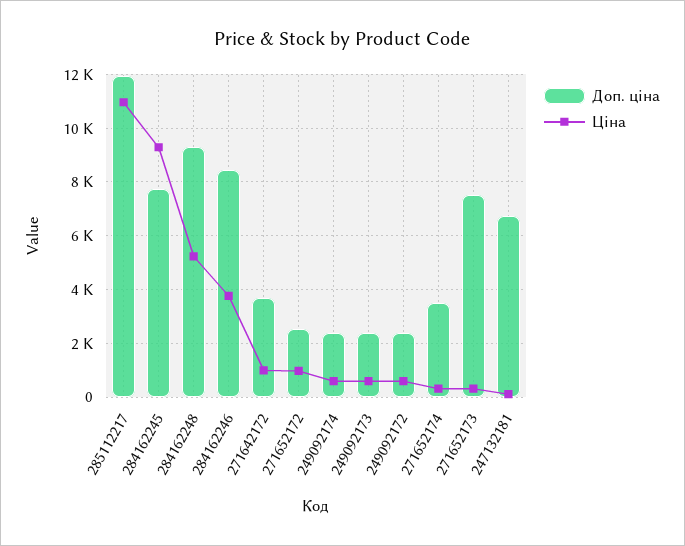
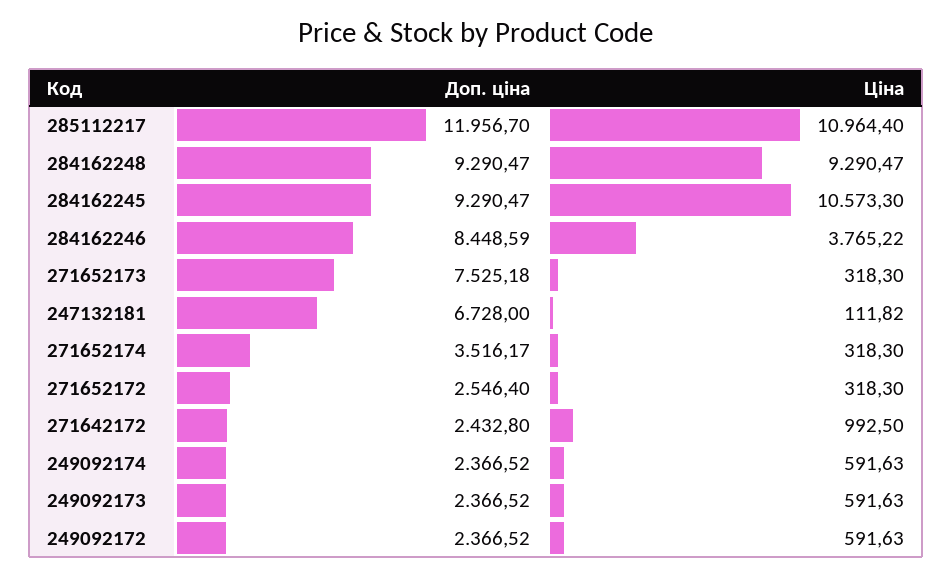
  {
    "Доп. ціна": {
      "285112217": 11956.7,
-     "284162245": 7750,
+     "284162245": 9290.47,
      "284162248": 9290.47,
      "284162246": 8448.59,
-     "271642172": 3750,
+     "271642172": 2432.8,
      "271652172": 2546.4,
      "249092174": 2366.52,
      "249092173": 2366.52,
      "249092172": 2366.52,
      "271652174": 3516.17,
      "271652173": 7525.18,
      "247132181": 6728
    },
    "Ціна": {
      "285112217": 10964.4,
-     "284162245": 9250,
+     "284162245": 10573.3,
-     "284162248": 5250,
+     "284162248": 9290.47,
      "284162246": 3765.22,
      "271642172": 992.5,
-     "271652172": 1000,
+     "271652172": 318.3,
      "249092174": 591.63,
      "249092173": 591.63,
      "249092172": 591.63,
      "271652174": 318.3,
      "271652173": 318.3,
      "247132181": 111.82
    }
  }

